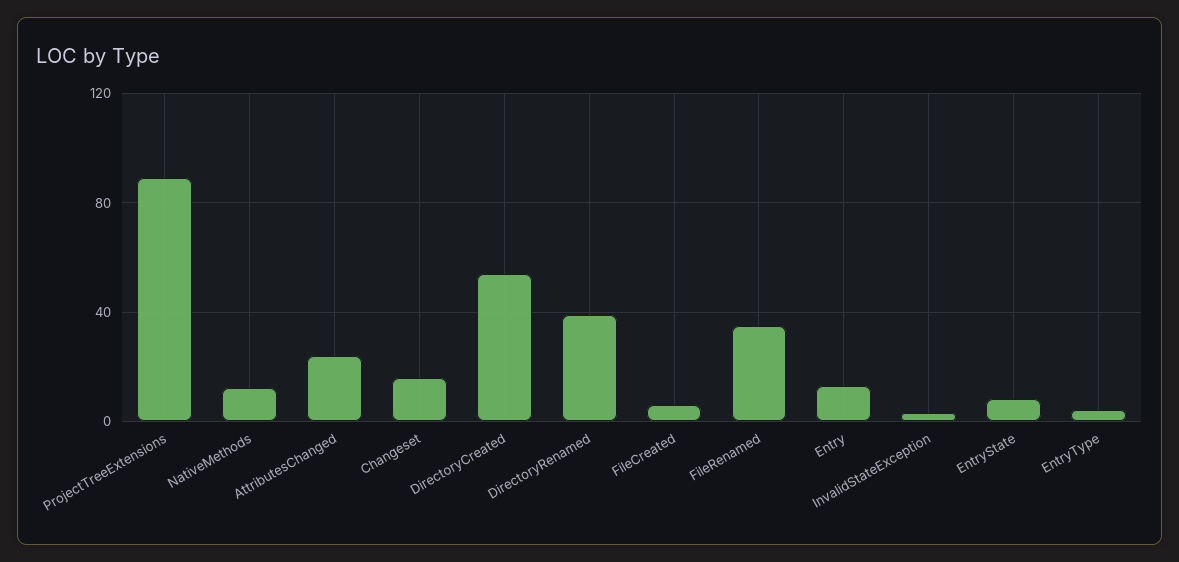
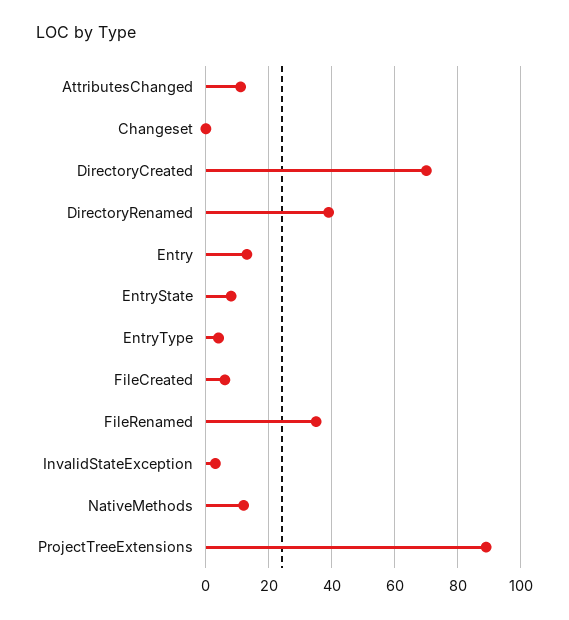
  {
    "ProjectTreeExtensions": 90,
    "NativeMethods": 10,
-   "AttributesChanged": 25,
+   "AttributesChanged": 10,
-   "Changeset": 15,
+   "Changeset": 0,
-   "DirectoryCreated": 55,
+   "DirectoryCreated": 70,
    "DirectoryRenamed": 40,
    "FileCreated": 5,
    "FileRenamed": 35,
    "Entry": 15,
    "InvalidStateException": 5,
    "EntryState": 10,
    "EntryType": 5
  }

